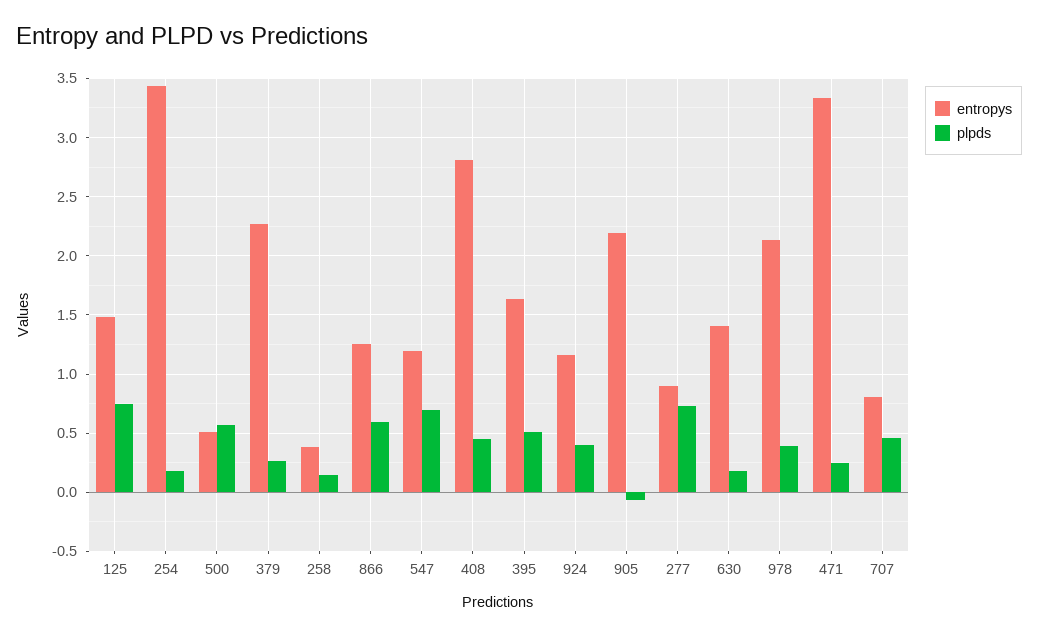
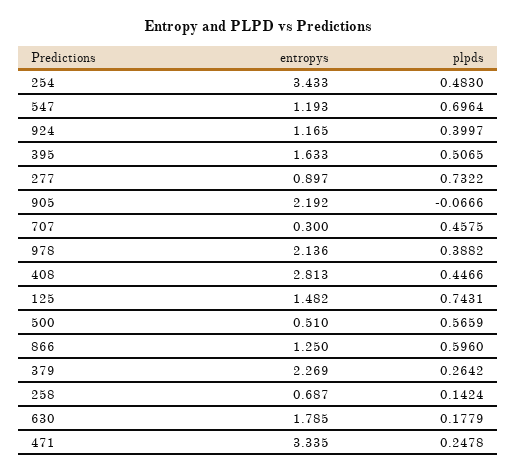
  {
    "entropys": {
      "125": 1.482,
      "254": 3.433,
      "500": 0.51,
      "379": 2.269,
-     "258": 0.4,
+     "258": 0.687,
      "866": 1.25,
      "547": 1.193,
      "408": 2.813,
      "395": 1.633,
      "924": 1.165,
      "905": 2.192,
      "277": 0.897,
-     "630": 1.4,
+     "630": 1.785,
      "978": 2.136,
      "471": 3.335,
-     "707": 0.8
+     "707": 0.3
    },
    "plpds": {
      "125": 0.7431,
-     "254": 0.2,
+     "254": 0.483,
      "500": 0.5659,
      "379": 0.2642,
      "258": 0.1424,
      "866": 0.596,
      "547": 0.6964,
      "408": 0.4466,
      "395": 0.5065,
      "924": 0.3997,
      "905": -0.0666,
      "277": 0.7322,
      "630": 0.1779,
      "978": 0.3882,
      "471": 0.2478,
      "707": 0.4575
    }
  }

